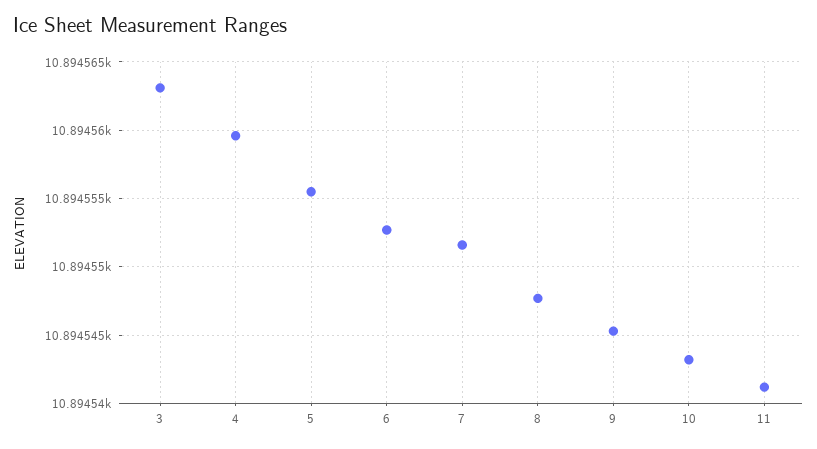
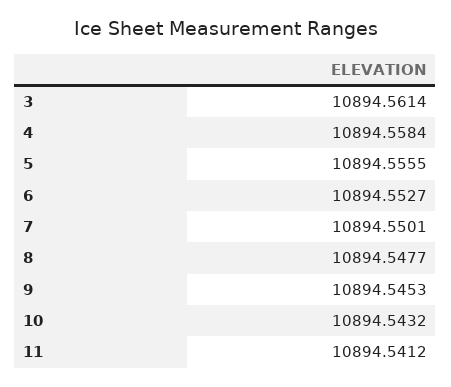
  {
-   "3": 10894.563,
+   "3": 10894.5614,
-   "4": 10894.5595,
+   "4": 10894.5584,
    "5": 10894.5555,
    "6": 10894.5527,
-   "7": 10894.5515,
+   "7": 10894.5501,
    "8": 10894.5477,
    "9": 10894.5453,
    "10": 10894.5432,
    "11": 10894.5412
  }

